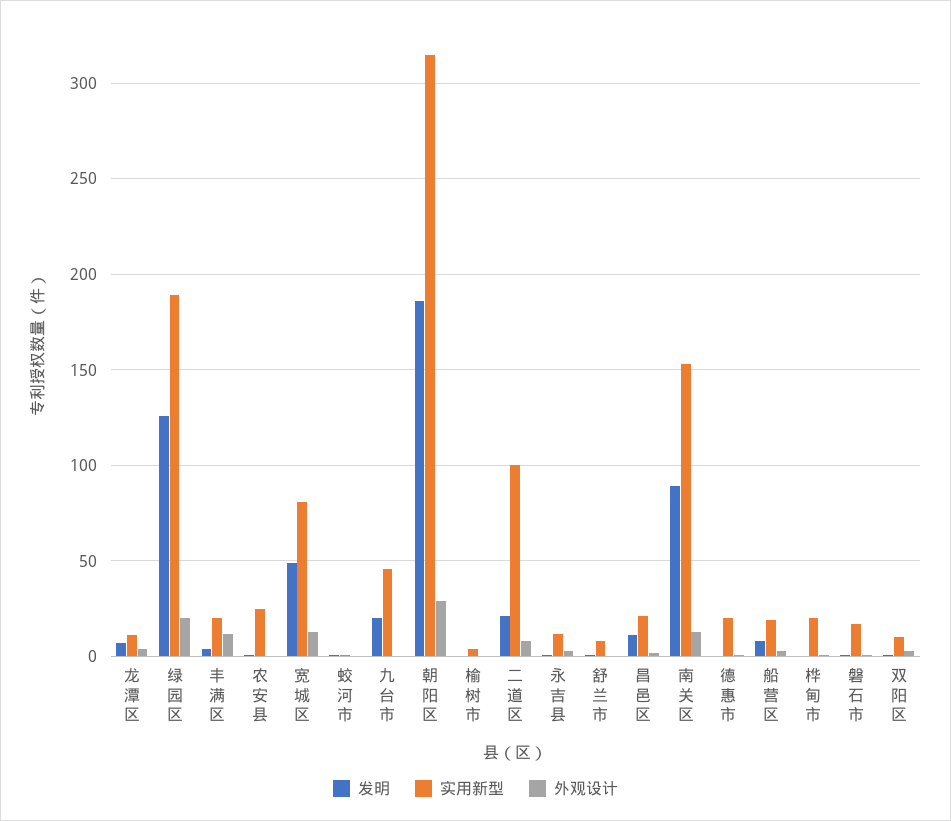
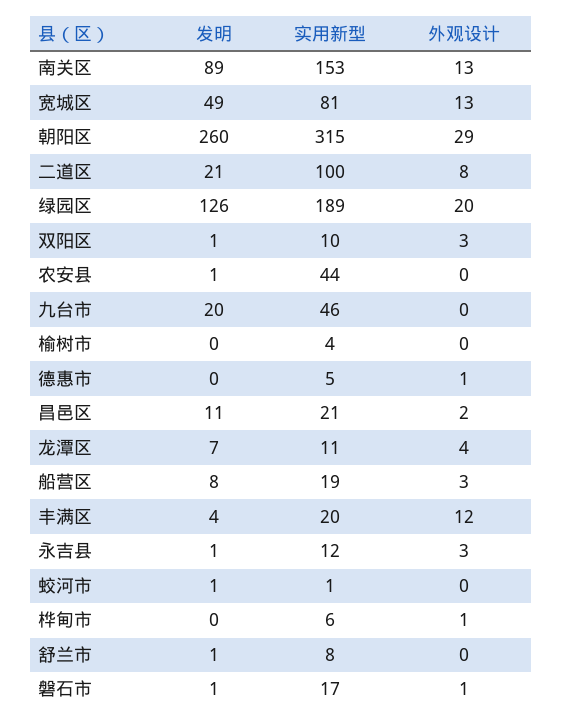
  {
    "发明": {
      "龙潭区": 7,
      "绿园区": 126,
      "丰满区": 4,
      "农安县": 1,
      "宽城区": 49,
      "蛟河市": 1,
      "九台市": 20,
-     "朝阳区": 185,
+     "朝阳区": 260,
      "榆树市": 0,
      "二道区": 21,
      "永吉县": 1,
      "舒兰市": 1,
      "昌邑区": 11,
      "南关区": 89,
      "德惠市": 0,
      "船营区": 8,
      "桦甸市": 0,
      "磐石市": 1,
      "双阳区": 1
    },
    "实用新型": {
      "龙潭区": 11,
      "绿园区": 189,
      "丰满区": 20,
-     "农安县": 25,
+     "农安县": 44,
      "宽城区": 81,
      "蛟河市": 1,
      "九台市": 46,
      "朝阳区": 315,
      "榆树市": 4,
      "二道区": 100,
      "永吉县": 12,
      "舒兰市": 8,
      "昌邑区": 21,
      "南关区": 153,
-     "德惠市": 20,
+     "德惠市": 5,
      "船营区": 19,
-     "桦甸市": 20,
+     "桦甸市": 6,
      "磐石市": 17,
      "双阳区": 10
    },
    "外观设计": {
      "龙潭区": 4,
      "绿园区": 20,
      "丰满区": 12,
      "农安县": 0,
      "宽城区": 13,
      "蛟河市": 0,
      "九台市": 0,
      "朝阳区": 29,
      "榆树市": 0,
      "二道区": 8,
      "永吉县": 3,
      "舒兰市": 0,
      "昌邑区": 2,
      "南关区": 13,
      "德惠市": 1,
      "船营区": 3,
      "桦甸市": 1,
      "磐石市": 1,
      "双阳区": 3
    }
  }

